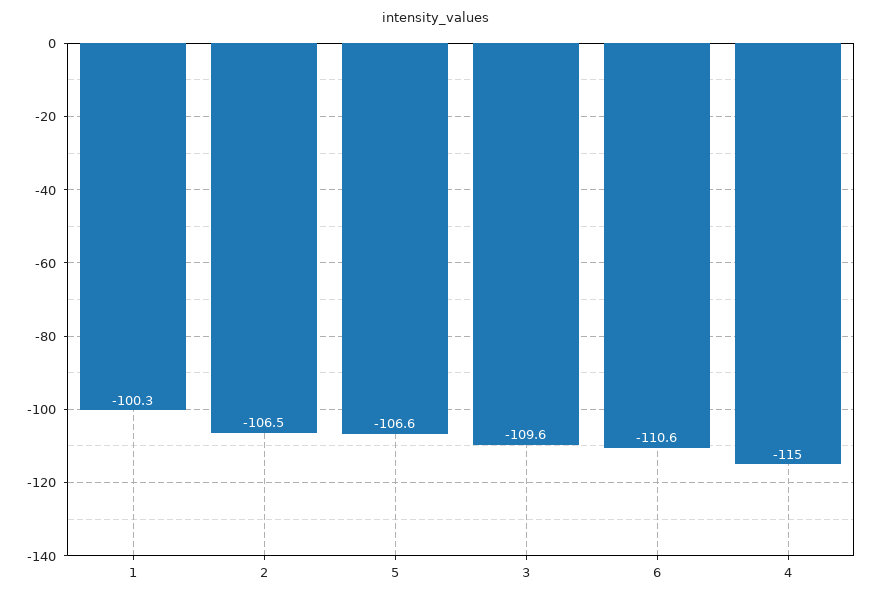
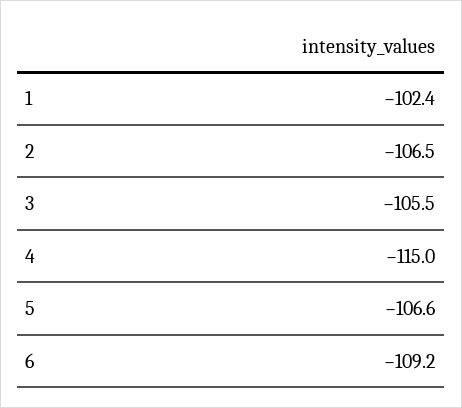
  {
-   "1": -100.3,
+   "1": -102.4,
    "2": -106.5,
    "5": -106.6,
-   "3": -109.6,
+   "3": -105.5,
-   "6": -110.6,
+   "6": -109.2,
    "4": -115
  }

